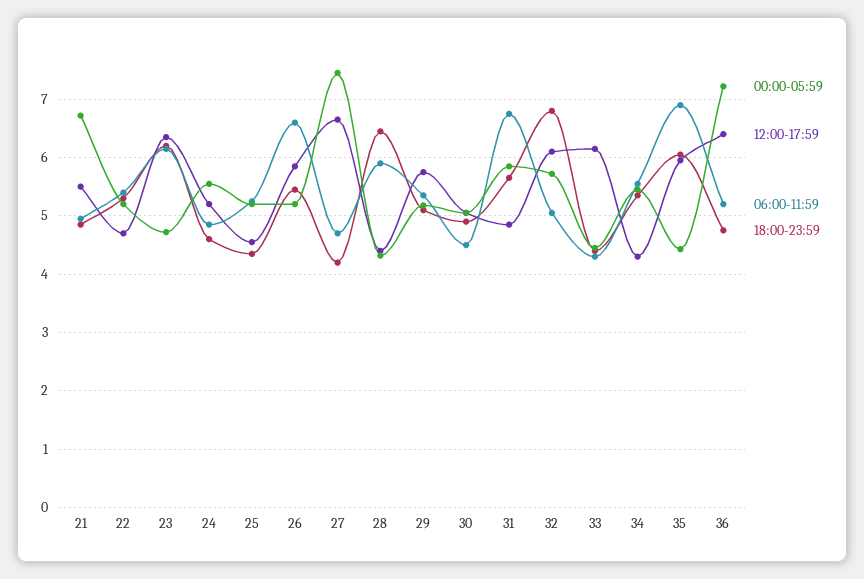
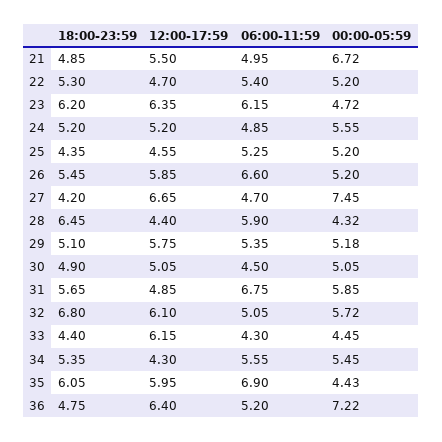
  {
    "00:00-05:59": {
      "21": 6.72,
      "22": 5.2,
      "23": 4.72,
      "24": 5.55,
      "25": 5.2,
      "26": 5.2,
      "27": 7.45,
      "28": 4.32,
      "29": 5.18,
      "30": 5.05,
      "31": 5.85,
      "32": 5.72,
      "33": 4.45,
      "34": 5.45,
      "35": 4.43,
      "36": 7.22
    },
    "12:00-17:59": {
      "21": 5.5,
      "22": 4.7,
      "23": 6.35,
      "24": 5.2,
      "25": 4.55,
      "26": 5.85,
      "27": 6.65,
      "28": 4.4,
      "29": 5.75,
      "30": 5.05,
      "31": 4.85,
      "32": 6.1,
      "33": 6.15,
      "34": 4.3,
      "35": 5.95,
      "36": 6.4
    },
    "06:00-11:59": {
      "21": 4.95,
      "22": 5.4,
      "23": 6.15,
      "24": 4.85,
      "25": 5.25,
      "26": 6.6,
      "27": 4.7,
      "28": 5.9,
      "29": 5.35,
      "30": 4.5,
      "31": 6.75,
      "32": 5.05,
      "33": 4.3,
      "34": 5.55,
      "35": 6.9,
      "36": 5.2
    },
    "18:00-23:59": {
      "21": 4.85,
      "22": 5.3,
      "23": 6.2,
-     "24": 4.6,
+     "24": 5.2,
      "25": 4.35,
      "26": 5.45,
      "27": 4.2,
      "28": 6.45,
      "29": 5.1,
      "30": 4.9,
      "31": 5.65,
      "32": 6.8,
      "33": 4.4,
      "34": 5.35,
      "35": 6.05,
      "36": 4.75
    }
  }

